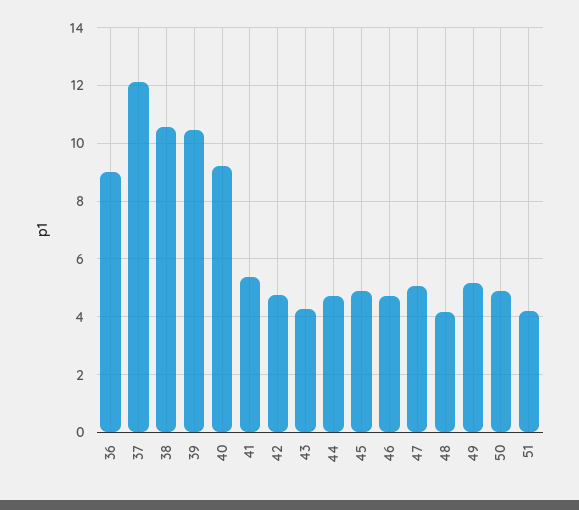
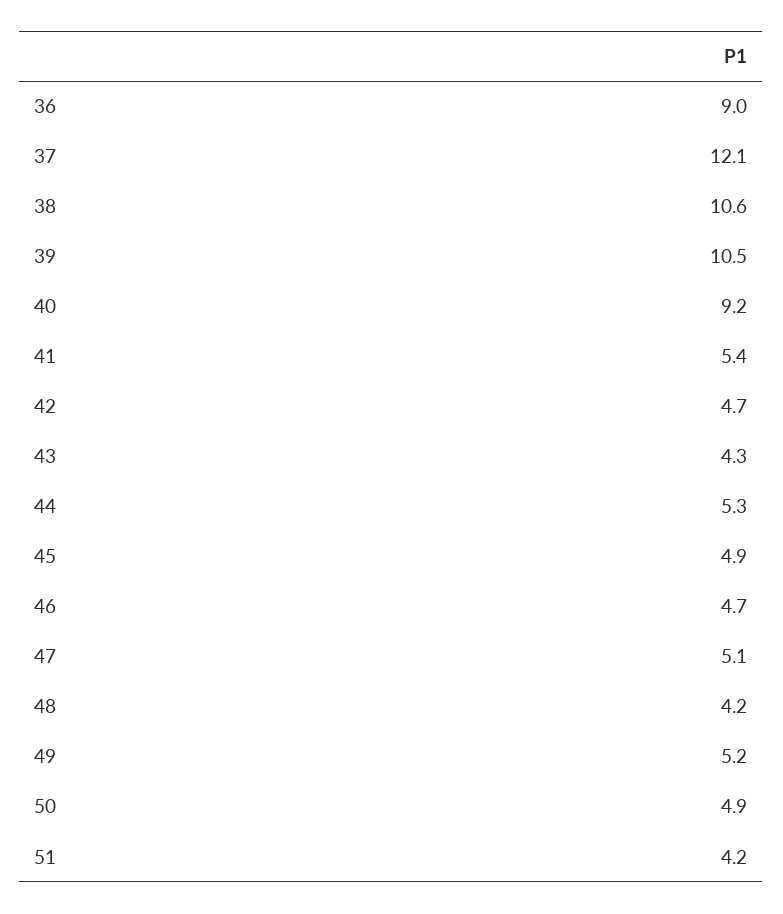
  {
    "36": 9,
    "37": 12.1,
    "38": 10.6,
    "39": 10.5,
    "40": 9.2,
    "41": 5.4,
    "42": 4.7,
    "43": 4.3,
-   "44": 4.75,
+   "44": 5.3,
    "45": 4.9,
    "46": 4.7,
    "47": 5.1,
    "48": 4.2,
    "49": 5.2,
    "50": 4.9,
    "51": 4.2
  }

